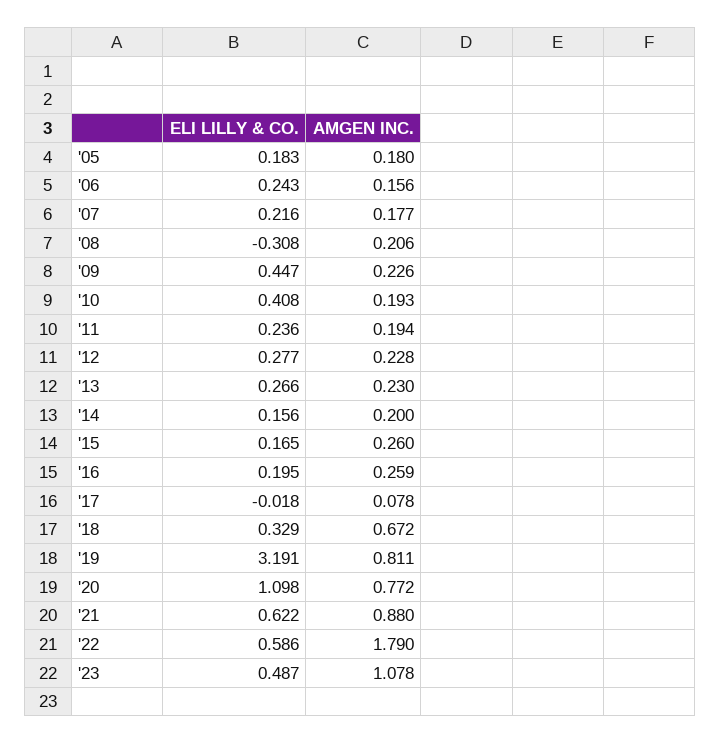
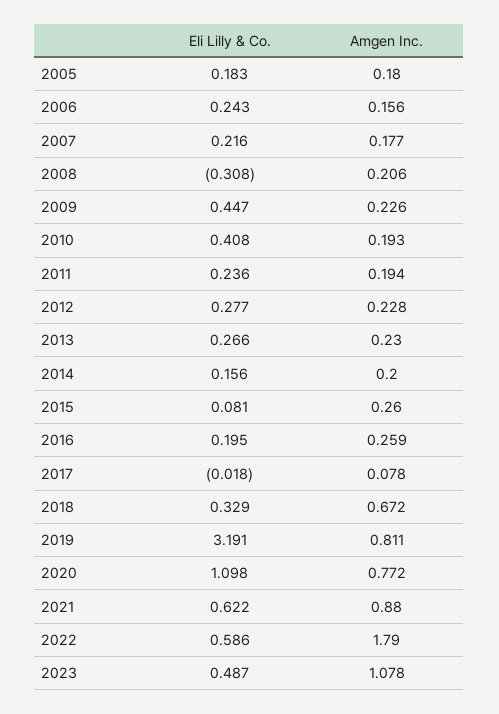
  {
    "ELI LILLY & CO.": {
      "'05": 0.183,
      "'06": 0.243,
      "'07": 0.216,
      "'08": -0.308,
      "'09": 0.447,
      "'10": 0.408,
      "'11": 0.236,
      "'12": 0.277,
      "'13": 0.266,
      "'14": 0.156,
-     "'15": 0.165,
+     "'15": 0.081,
      "'16": 0.195,
      "'17": -0.018,
      "'18": 0.329,
      "'19": 3.191,
      "'20": 1.098,
      "'21": 0.622,
      "'22": 0.586,
      "'23": 0.487
    },
    "AMGEN INC.": {
      "'05": 0.18,
      "'06": 0.156,
      "'07": 0.177,
      "'08": 0.206,
      "'09": 0.226,
      "'10": 0.193,
      "'11": 0.194,
      "'12": 0.228,
      "'13": 0.23,
      "'14": 0.2,
      "'15": 0.26,
      "'16": 0.259,
      "'17": 0.078,
      "'18": 0.672,
      "'19": 0.811,
      "'20": 0.772,
      "'21": 0.88,
      "'22": 1.79,
      "'23": 1.078
    }
  }

